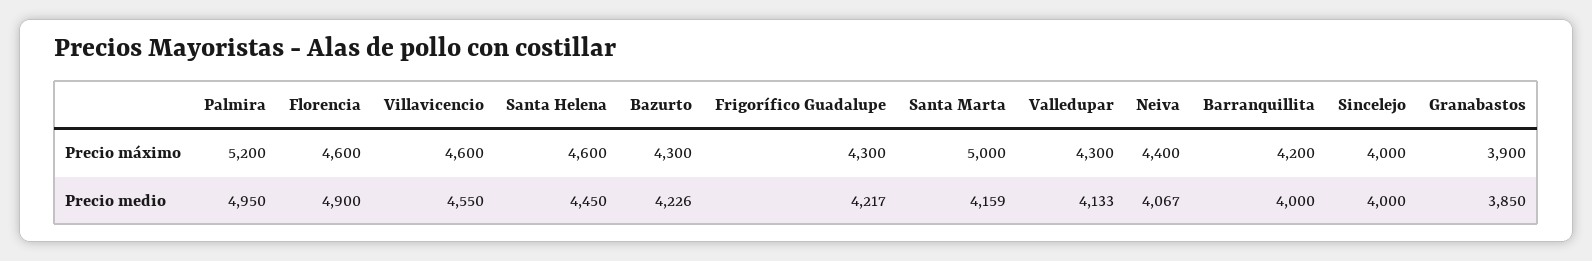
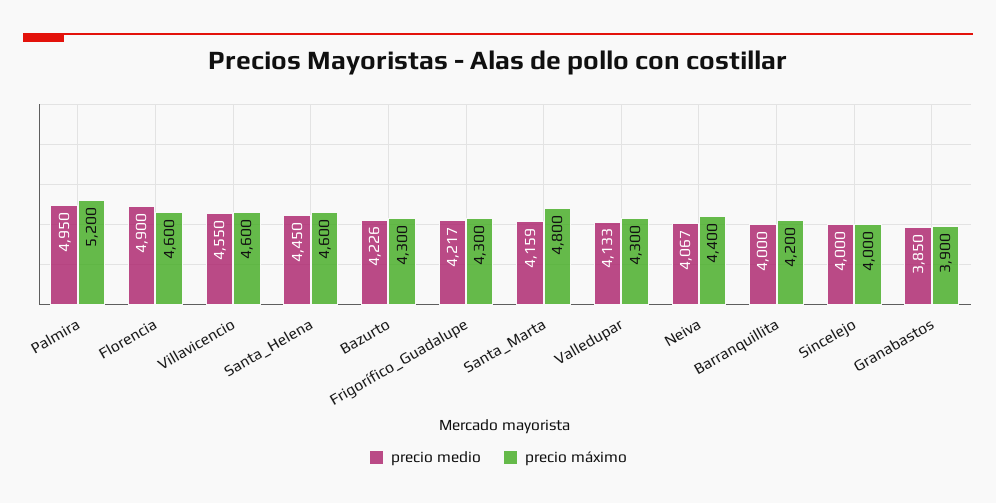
  {
    "Precio máximo": {
      "Palmira": 5200,
      "Florencia": 4600,
      "Villavicencio": 4600,
      "Santa Helena": 4600,
      "Bazurto": 4300,
      "Frigorífico Guadalupe": 4300,
-     "Santa Marta": 5000,
+     "Santa Marta": 4800,
      "Valledupar": 4300,
      "Neiva": 4400,
      "Barranquillita": 4200,
      "Sincelejo": 4000,
      "Granabastos": 3900
    },
    "Precio medio": {
      "Palmira": 4950,
      "Florencia": 4900,
      "Villavicencio": 4550,
      "Santa Helena": 4450,
      "Bazurto": 4226,
      "Frigorífico Guadalupe": 4217,
      "Santa Marta": 4159,
      "Valledupar": 4133,
      "Neiva": 4067,
      "Barranquillita": 4000,
      "Sincelejo": 4000,
      "Granabastos": 3850
    }
  }

